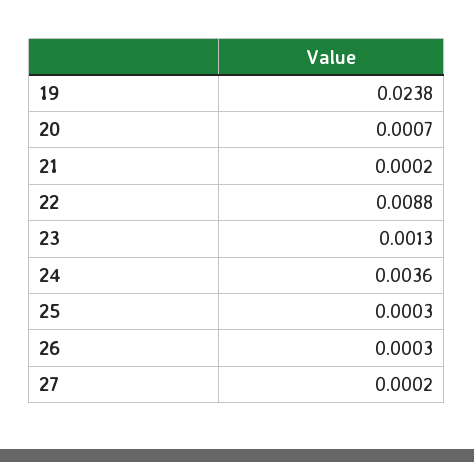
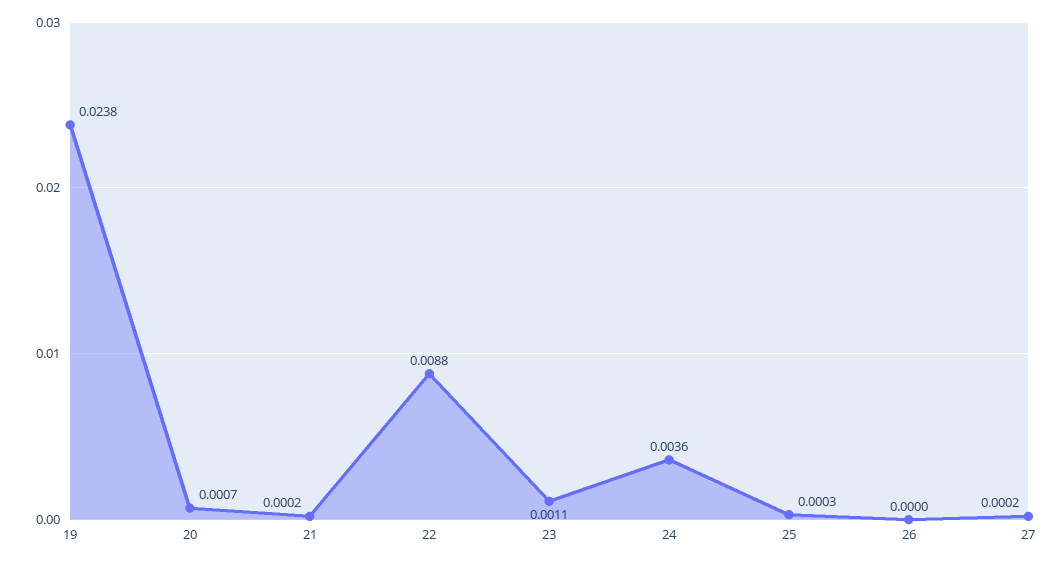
  {
    "19": 0.0238,
    "20": 0.0007,
    "21": 0.0002,
    "22": 0.0088,
-   "23": 0.0013,
+   "23": 0.0011,
    "24": 0.0036,
    "25": 0.0003,
-   "26": 0.0003,
+   "26": 0,
    "27": 0.0002
  }

